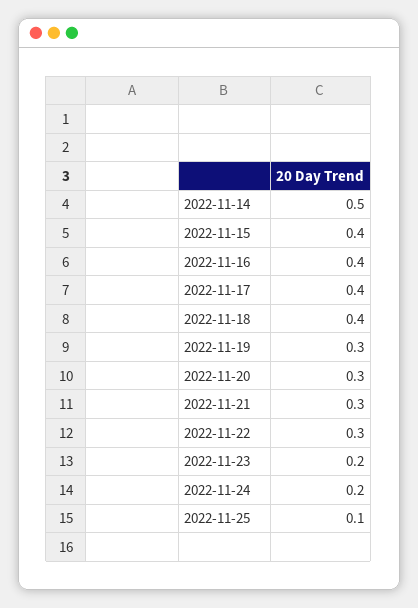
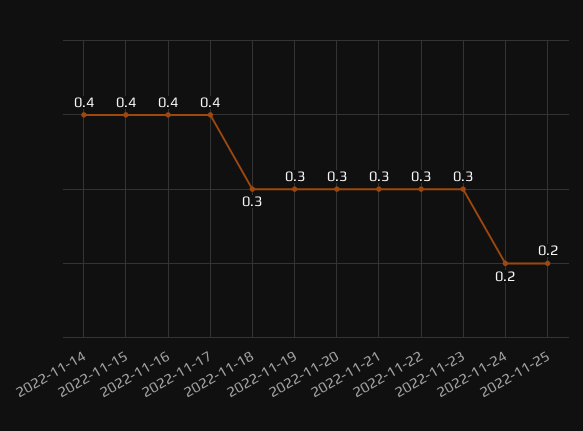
  {
-   "2022-11-14": 0.5,
+   "2022-11-14": 0.4,
    "2022-11-15": 0.4,
    "2022-11-16": 0.4,
    "2022-11-17": 0.4,
-   "2022-11-18": 0.4,
+   "2022-11-18": 0.3,
    "2022-11-19": 0.3,
    "2022-11-20": 0.3,
    "2022-11-21": 0.3,
    "2022-11-22": 0.3,
-   "2022-11-23": 0.2,
+   "2022-11-23": 0.3,
    "2022-11-24": 0.2,
-   "2022-11-25": 0.1
+   "2022-11-25": 0.2
  }

